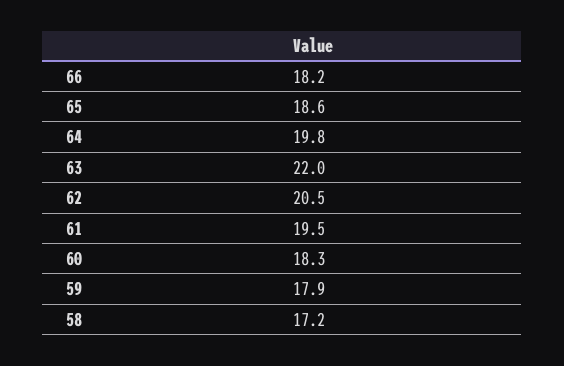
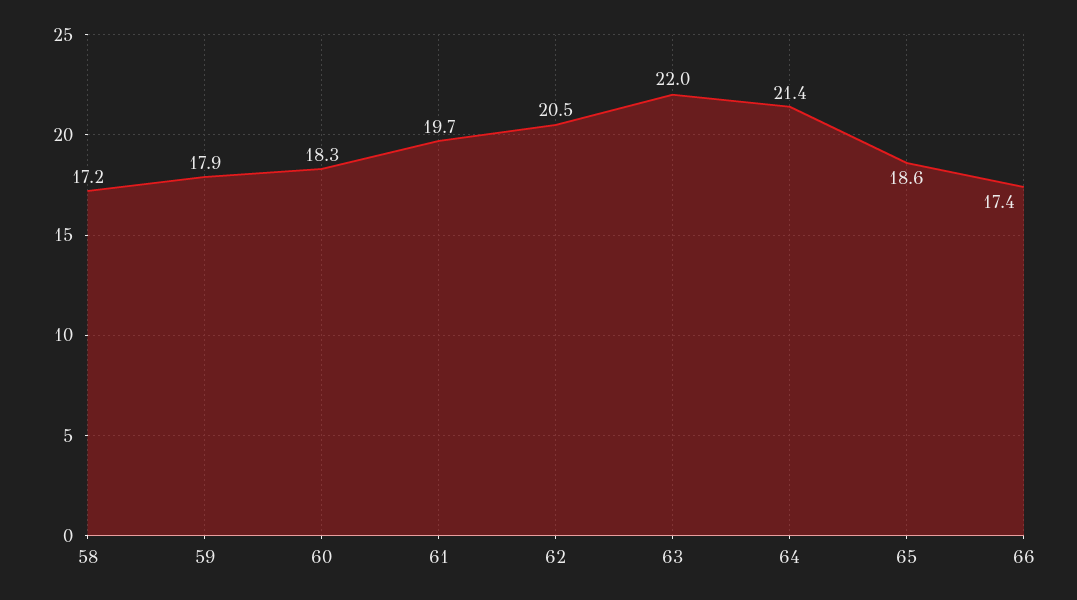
  {
-   "66": 18.2,
+   "66": 17.4,
    "65": 18.6,
-   "64": 19.8,
+   "64": 21.4,
    "63": 22,
    "62": 20.5,
-   "61": 19.5,
+   "61": 19.7,
    "60": 18.3,
    "59": 17.9,
    "58": 17.2
  }

